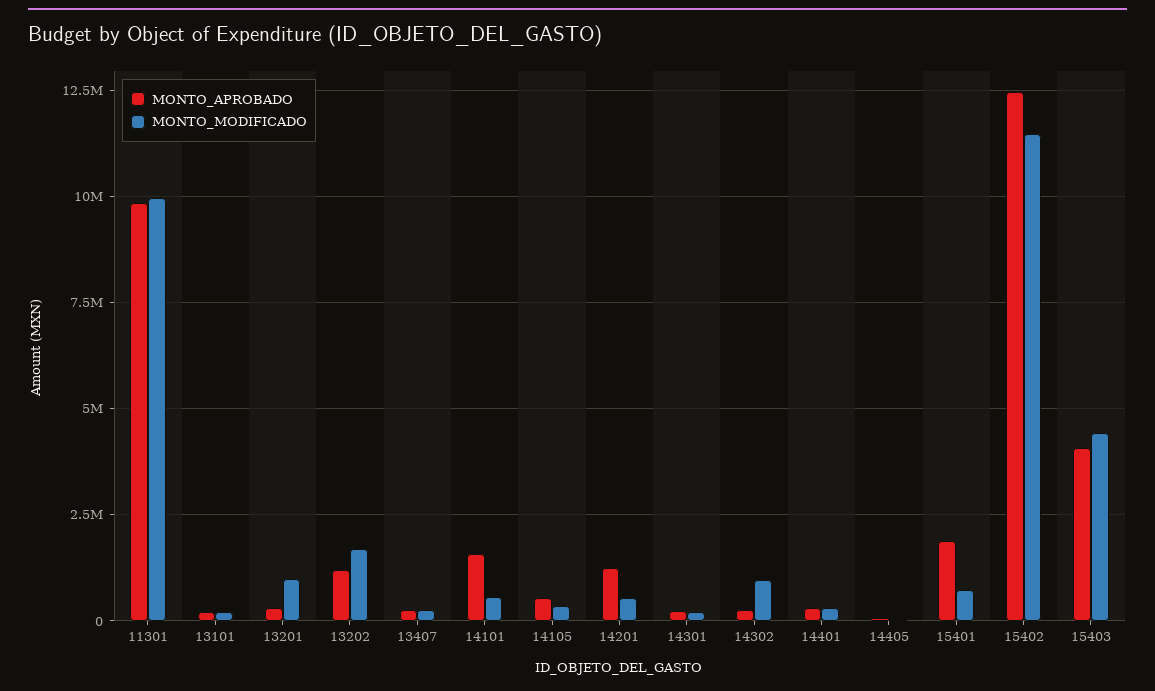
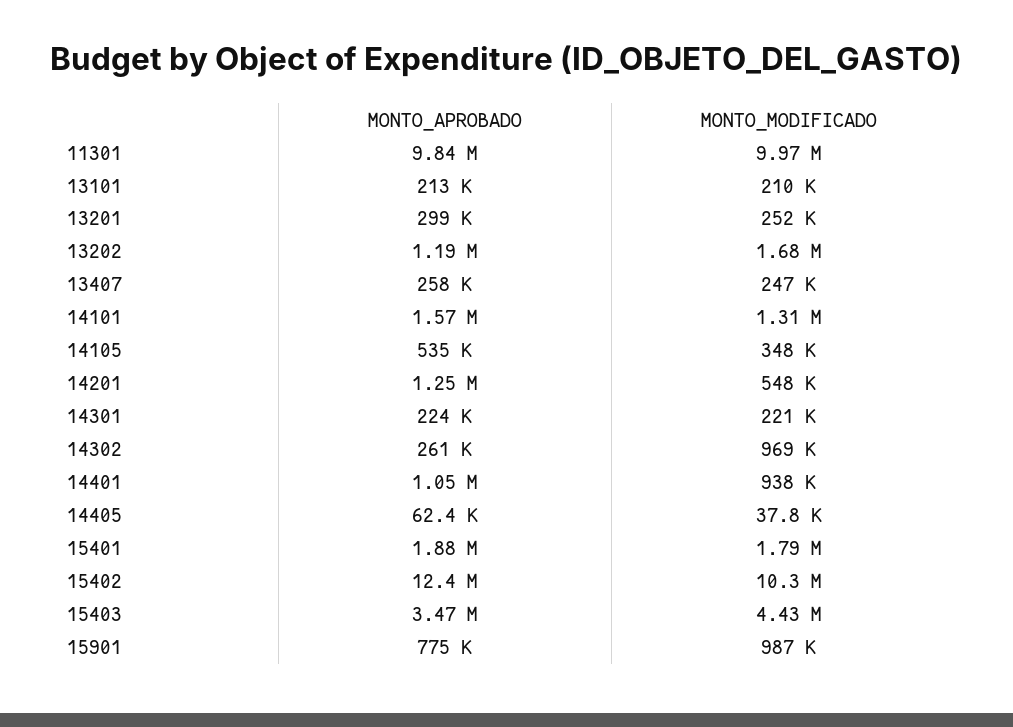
  {
    "MONTO_APROBADO": {
      "11301": 9840000,
      "13101": 213000,
      "13201": 299000,
      "13202": 1190000,
      "13407": 258000,
      "14101": 1570000,
      "14105": 535000,
      "14201": 1250000,
      "14301": 224000,
      "14302": 261000,
-     "14401": 250000,
+     "14401": 1050000,
      "14405": 62400,
      "15401": 1880000,
      "15402": 12400000,
-     "15403": 4000000
+     "15403": 3470000,
+     "15901": 775000
    },
    "MONTO_MODIFICADO": {
      "11301": 9970000,
      "13101": 210000,
-     "13201": 1000000,
+     "13201": 252000,
      "13202": 1680000,
      "13407": 247000,
-     "14101": 500000,
+     "14101": 1310000,
      "14105": 348000,
      "14201": 548000,
      "14301": 221000,
      "14302": 969000,
-     "14401": 250000,
+     "14401": 938000,
      "14405": 37800,
-     "15401": 750000,
+     "15401": 1790000,
-     "15402": 11500000,
+     "15402": 10300000,
-     "15403": 4430000
+     "15403": 4430000,
+     "15901": 987000
    }
  }

